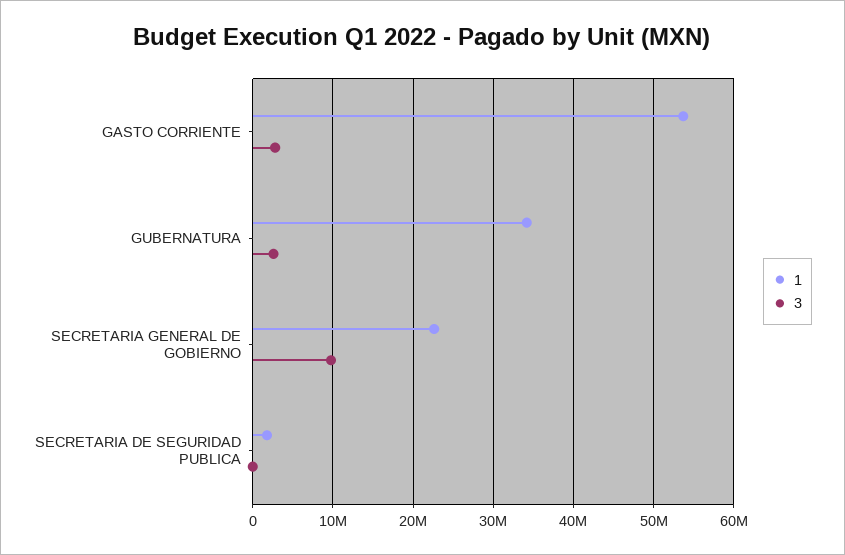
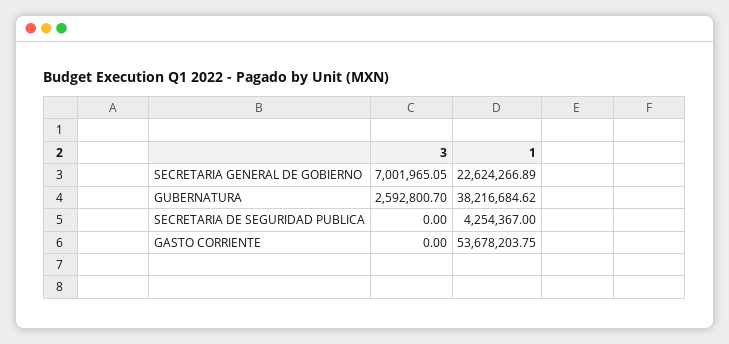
  {
    "1": {
      "GASTO CORRIENTE": 53678203.75,
-     "GUBERNATURA": 34000000,
+     "GUBERNATURA": 38216684.62,
      "SECRETARIA GENERAL DE GOBIERNO": 22624266.89,
-     "SECRETARIA DE SEGURIDAD PUBLICA": 2000000
+     "SECRETARIA DE SEGURIDAD PUBLICA": 4254367
    },
    "3": {
-     "GASTO CORRIENTE": 3000000,
+     "GASTO CORRIENTE": 0,
      "GUBERNATURA": 2592800.7,
-     "SECRETARIA GENERAL DE GOBIERNO": 10000000,
+     "SECRETARIA GENERAL DE GOBIERNO": 7001965.05,
      "SECRETARIA DE SEGURIDAD PUBLICA": 0
    }
  }

